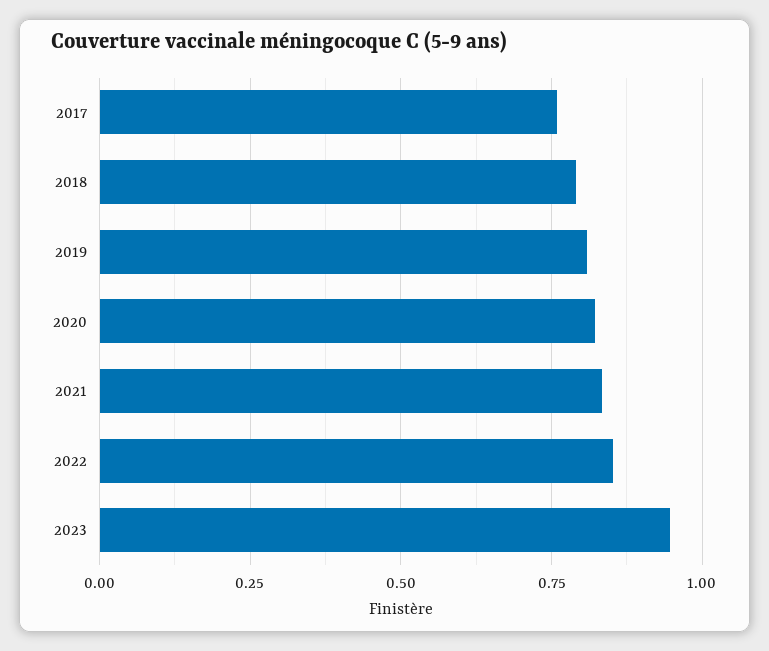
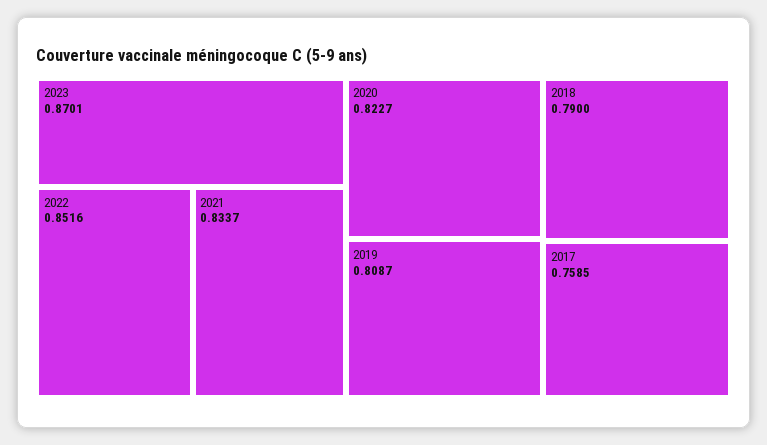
  {
    "2017": 0.7585,
    "2018": 0.79,
    "2019": 0.8087,
    "2020": 0.8227,
    "2021": 0.8337,
    "2022": 0.8516,
-   "2023": 0.95
+   "2023": 0.8701
  }

